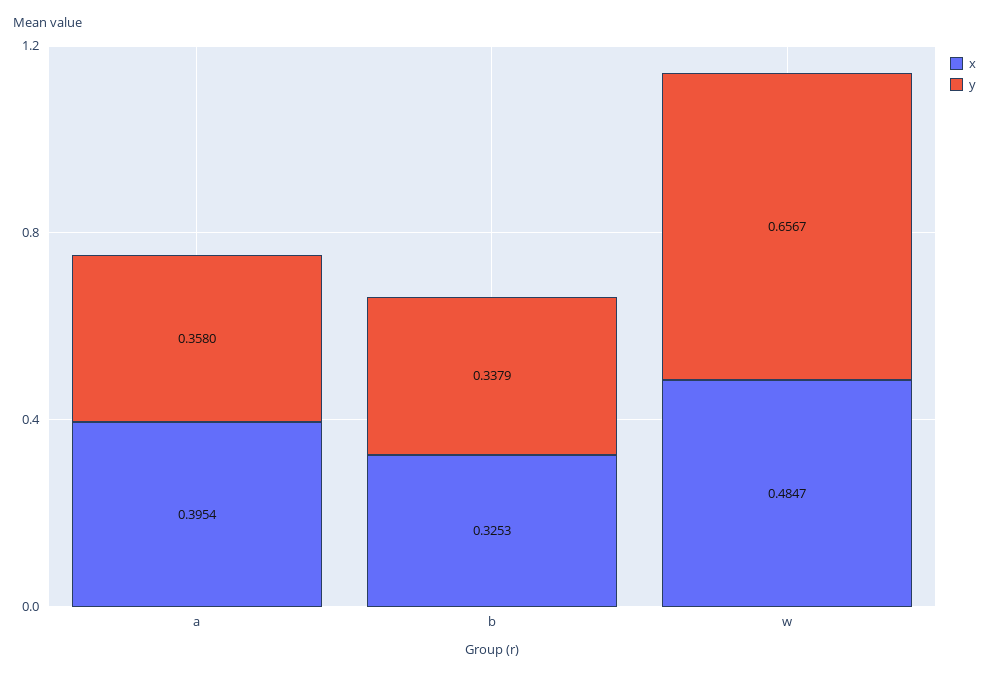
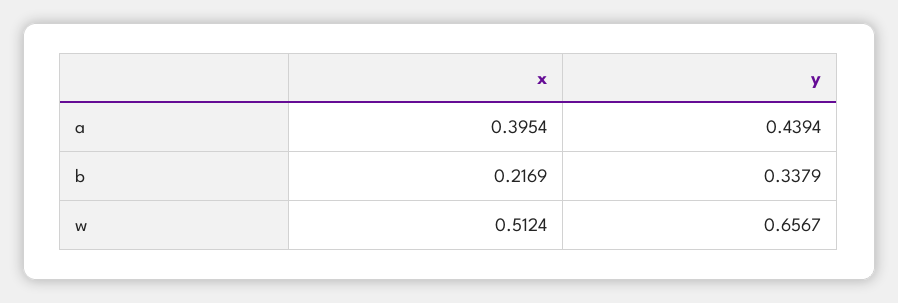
  {
    "x": {
      "a": 0.3954,
-     "b": 0.3253,
+     "b": 0.2169,
-     "w": 0.4847
+     "w": 0.5124
    },
    "y": {
-     "a": 0.358,
+     "a": 0.4394,
      "b": 0.3379,
      "w": 0.6567
    }
  }

